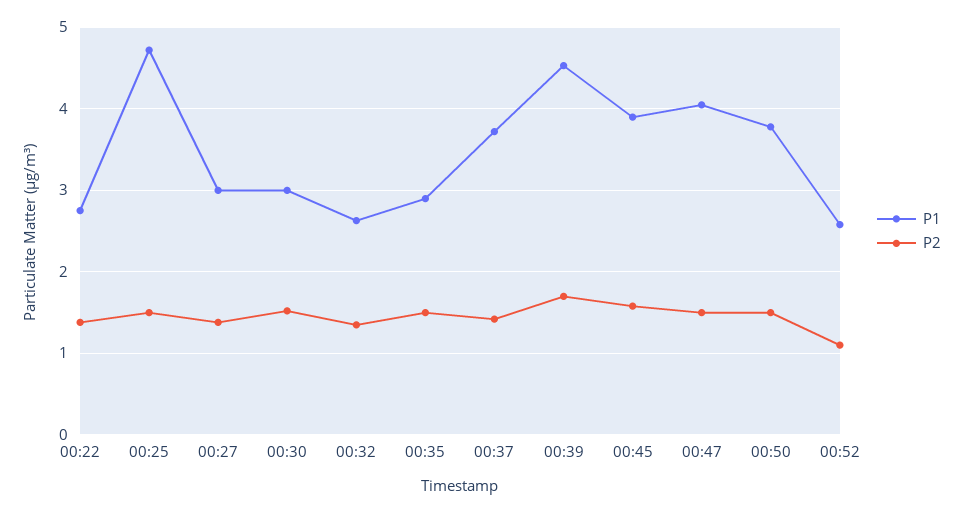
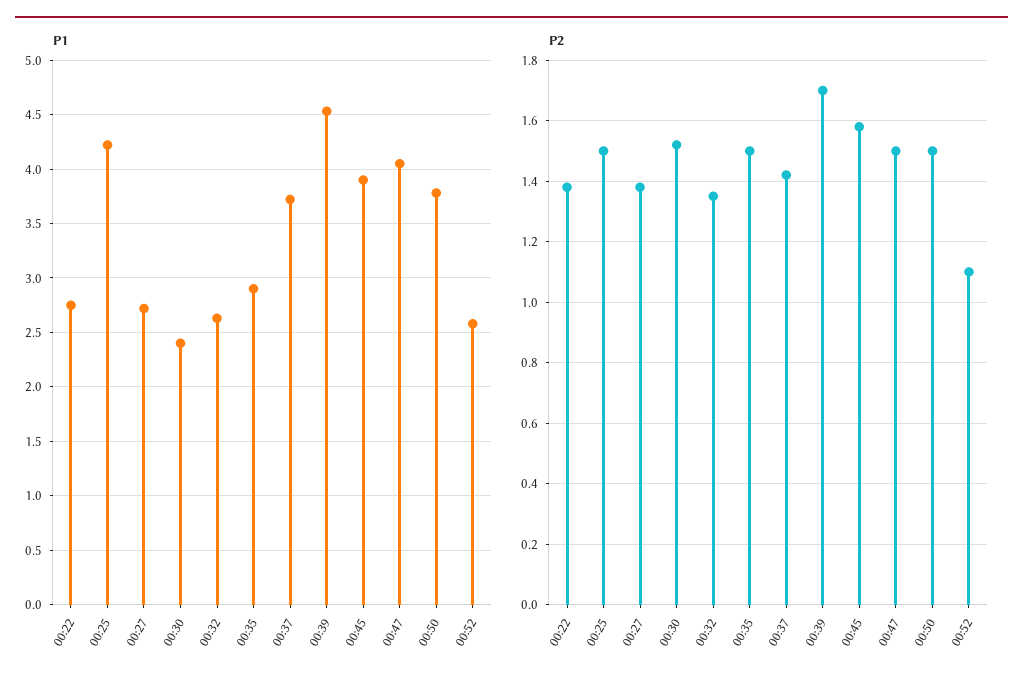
  {
    "P1": {
      "00:22": 2.8,
-     "00:25": 4.7,
+     "00:25": 4.2,
-     "00:27": 3,
+     "00:27": 2.7,
-     "00:30": 3,
+     "00:30": 2.4,
      "00:32": 2.6,
      "00:35": 2.9,
      "00:37": 3.7,
      "00:39": 4.5,
      "00:45": 3.9,
      "00:47": 4.1,
      "00:50": 3.8,
      "00:52": 2.6
    },
    "P2": {
      "00:22": 1.4,
      "00:25": 1.5,
      "00:27": 1.4,
      "00:30": 1.5,
      "00:32": 1.35,
      "00:35": 1.5,
      "00:37": 1.4,
      "00:39": 1.7,
      "00:45": 1.6,
      "00:47": 1.5,
      "00:50": 1.5,
      "00:52": 1.1
    }
  }

